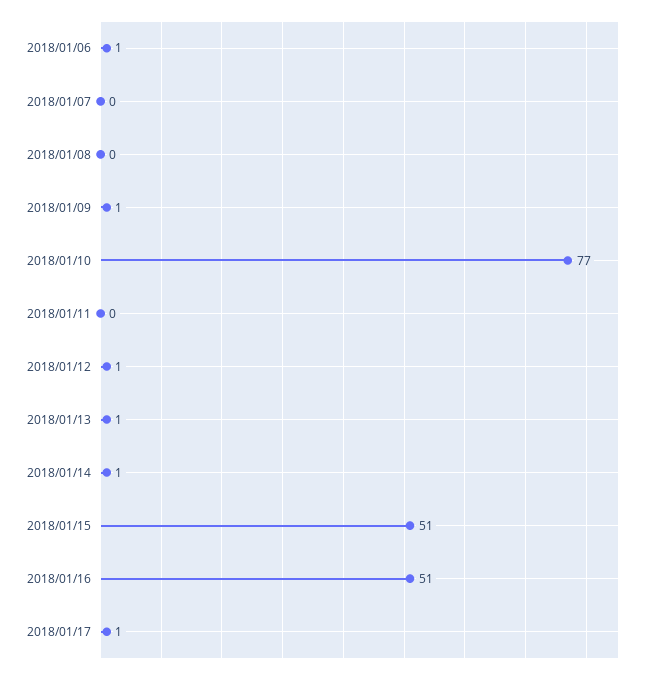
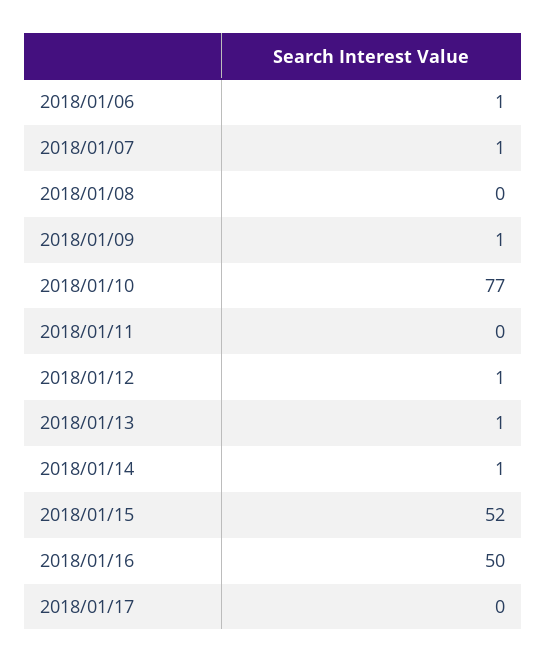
  {
    "2018/01/06": 1,
-   "2018/01/07": 0,
+   "2018/01/07": 1,
    "2018/01/08": 0,
    "2018/01/09": 1,
    "2018/01/10": 77,
    "2018/01/11": 0,
    "2018/01/12": 1,
    "2018/01/13": 1,
    "2018/01/14": 1,
-   "2018/01/15": 51,
+   "2018/01/15": 52,
-   "2018/01/16": 51,
+   "2018/01/16": 50,
-   "2018/01/17": 1
+   "2018/01/17": 0
  }

